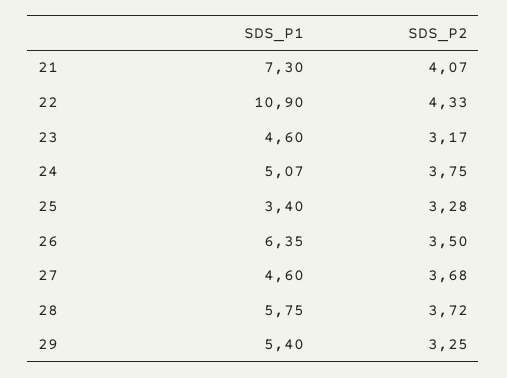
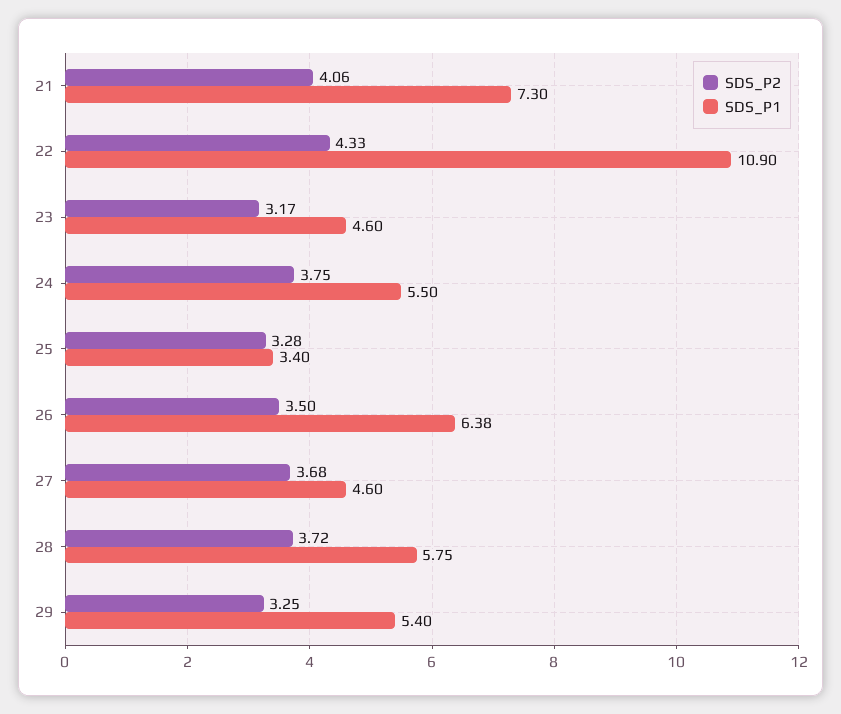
  {
    "SDS_P1": {
      "21": 7.3,
      "22": 10.9,
      "23": 4.6,
-     "24": 5.07,
+     "24": 5.5,
      "25": 3.4,
-     "26": 6.35,
+     "26": 6.38,
      "27": 4.6,
      "28": 5.75,
      "29": 5.4
    },
    "SDS_P2": {
-     "21": 4.07,
+     "21": 4.06,
      "22": 4.33,
      "23": 3.17,
      "24": 3.75,
      "25": 3.28,
      "26": 3.5,
      "27": 3.68,
      "28": 3.72,
      "29": 3.25
    }
  }

